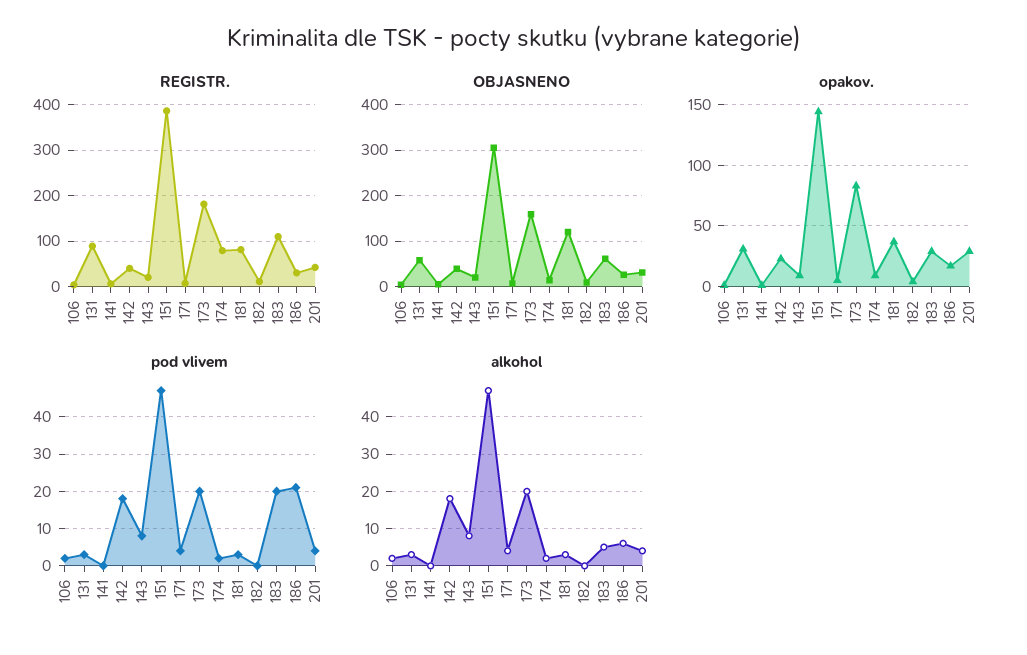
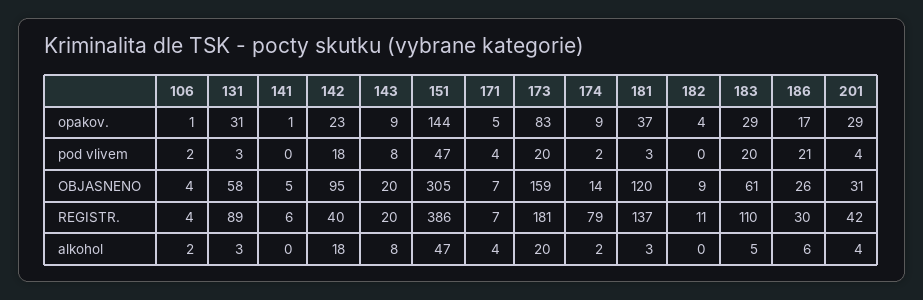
  {
    "REGISTR.": {
      "106": 4,
      "131": 89,
      "141": 6,
      "142": 40,
      "143": 20,
      "151": 386,
      "171": 7,
      "173": 181,
      "174": 79,
-     "181": 80,
+     "181": 137,
      "182": 11,
      "183": 110,
      "186": 30,
      "201": 42
    },
    "OBJASNENO": {
      "106": 4,
      "131": 58,
      "141": 5,
-     "142": 40,
+     "142": 95,
      "143": 20,
      "151": 305,
      "171": 7,
      "173": 159,
      "174": 14,
      "181": 120,
      "182": 9,
      "183": 61,
      "186": 26,
      "201": 31
    },
    "opakov.": {
      "106": 1,
      "131": 31,
      "141": 1,
      "142": 23,
      "143": 9,
      "151": 144,
      "171": 5,
      "173": 83,
      "174": 9,
      "181": 37,
      "182": 4,
      "183": 29,
      "186": 17,
      "201": 29
    },
    "pod vlivem": {
      "106": 2,
      "131": 3,
      "141": 0,
      "142": 18,
      "143": 8,
      "151": 47,
      "171": 4,
      "173": 20,
      "174": 2,
      "181": 3,
      "182": 0,
      "183": 20,
      "186": 21,
      "201": 4
    },
    "alkohol": {
      "106": 2,
      "131": 3,
      "141": 0,
      "142": 18,
      "143": 8,
      "151": 47,
      "171": 4,
      "173": 20,
      "174": 2,
      "181": 3,
      "182": 0,
      "183": 5,
      "186": 6,
      "201": 4
    }
  }

